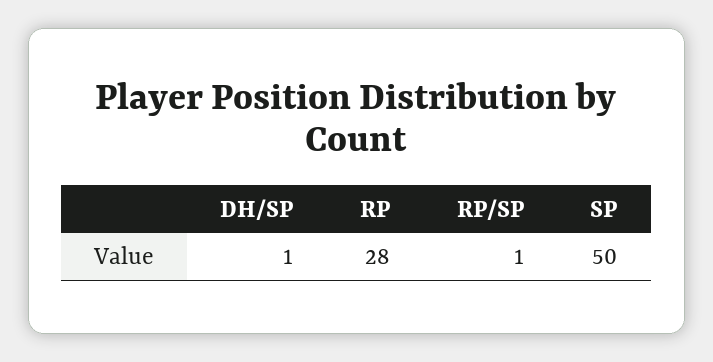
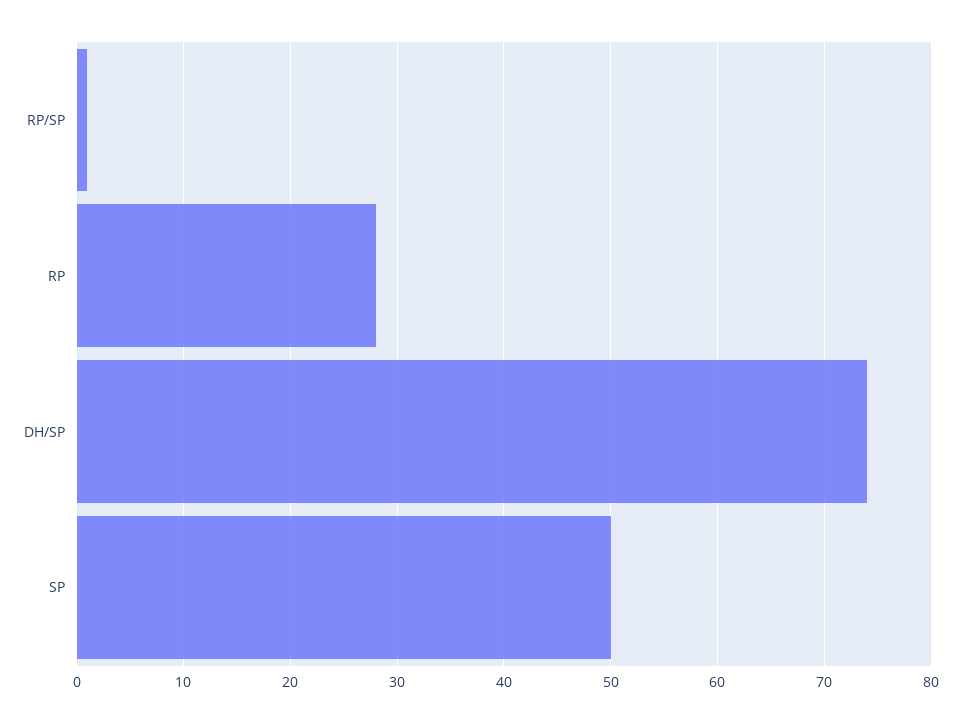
  {
-   "DH/SP": 1,
+   "DH/SP": 74,
    "RP": 28,
    "RP/SP": 1,
    "SP": 50
  }

